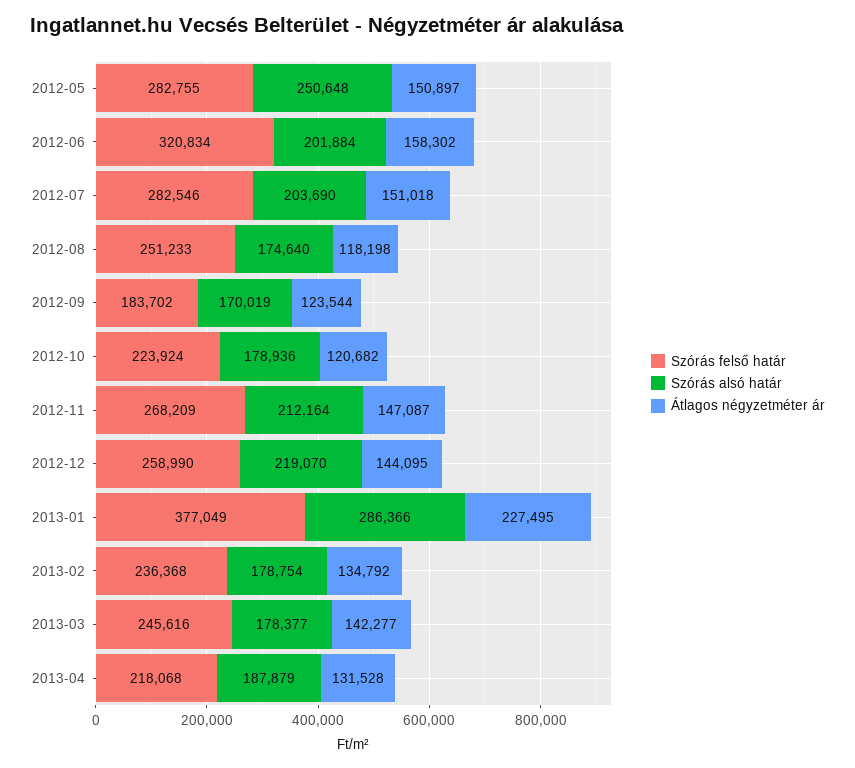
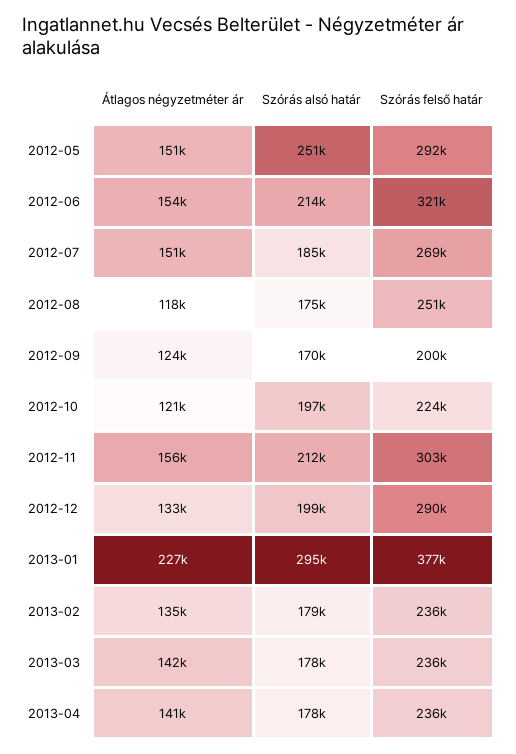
  {
    "Szórás felső határ": {
-     "2012-05": 282755,
+     "2012-05": 292000,
      "2012-06": 320834,
-     "2012-07": 282546,
+     "2012-07": 269000,
      "2012-08": 251233,
-     "2012-09": 183702,
+     "2012-09": 200000,
      "2012-10": 223924,
-     "2012-11": 268209,
+     "2012-11": 303000,
-     "2012-12": 258990,
+     "2012-12": 290000,
      "2013-01": 377049,
      "2013-02": 236368,
-     "2013-03": 245616,
+     "2013-03": 236000,
-     "2013-04": 218068
+     "2013-04": 236000
    },
    "Szórás alsó határ": {
      "2012-05": 250648,
-     "2012-06": 201884,
+     "2012-06": 214000,
-     "2012-07": 203690,
+     "2012-07": 185000,
      "2012-08": 174640,
      "2012-09": 170019,
-     "2012-10": 178936,
+     "2012-10": 197000,
      "2012-11": 212164,
-     "2012-12": 219070,
+     "2012-12": 199000,
-     "2013-01": 286366,
+     "2013-01": 295000,
      "2013-02": 178754,
      "2013-03": 178377,
-     "2013-04": 187879
+     "2013-04": 178000
    },
    "Átlagos négyzetméter ár": {
      "2012-05": 150897,
-     "2012-06": 158302,
+     "2012-06": 154000,
      "2012-07": 151018,
      "2012-08": 118198,
      "2012-09": 123544,
      "2012-10": 120682,
-     "2012-11": 147087,
+     "2012-11": 156000,
-     "2012-12": 144095,
+     "2012-12": 133000,
      "2013-01": 227495,
      "2013-02": 134792,
      "2013-03": 142277,
-     "2013-04": 131528
+     "2013-04": 141000
    }
  }

